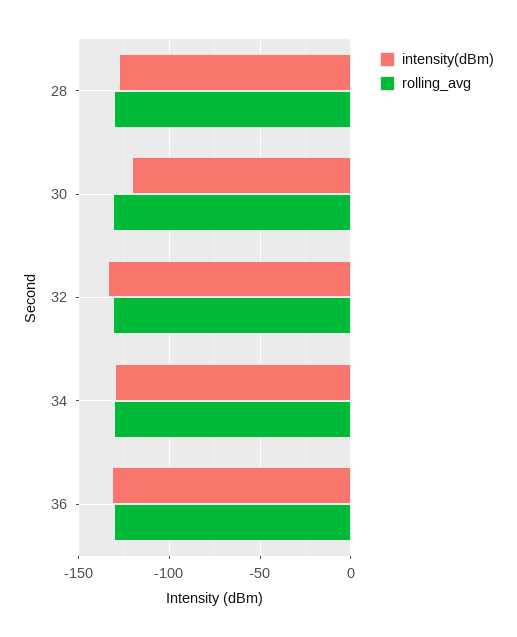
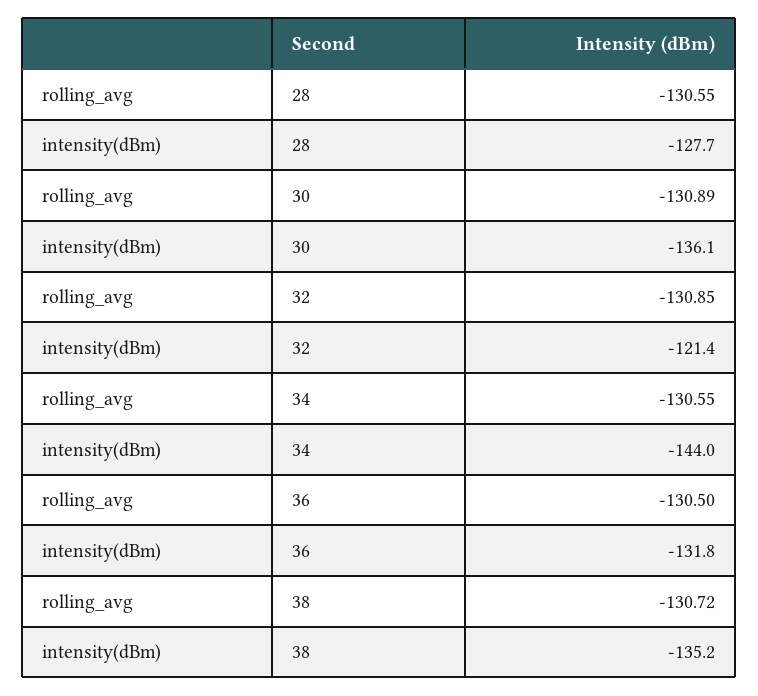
  {
    "intensity(dBm)": {
      "28": -127.7,
-     "30": -120,
+     "30": -136.1,
-     "32": -135,
+     "32": -121.4,
-     "34": -130,
+     "34": -144,
-     "36": -131.8
+     "36": -131.8,
+     "38": -135.2
    },
    "rolling_avg": {
      "28": -130.55,
      "30": -130.89,
      "32": -130.85,
      "34": -130.55,
-     "36": -130.5
+     "36": -130.5,
+     "38": -130.72
    }
  }

